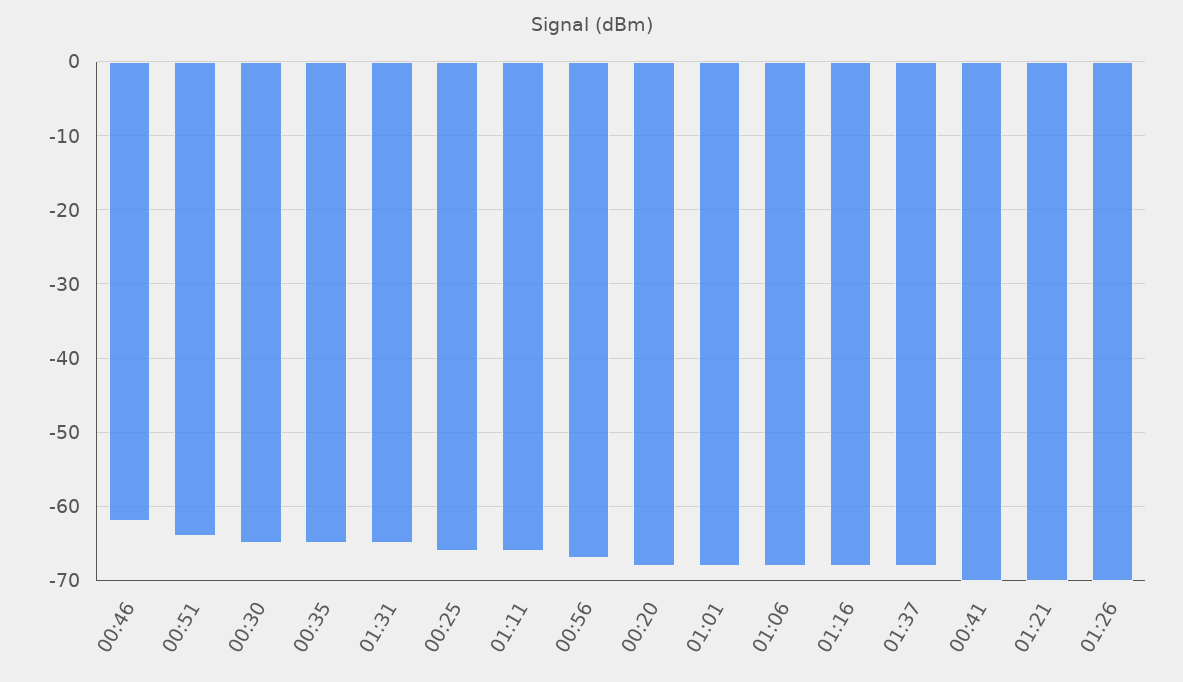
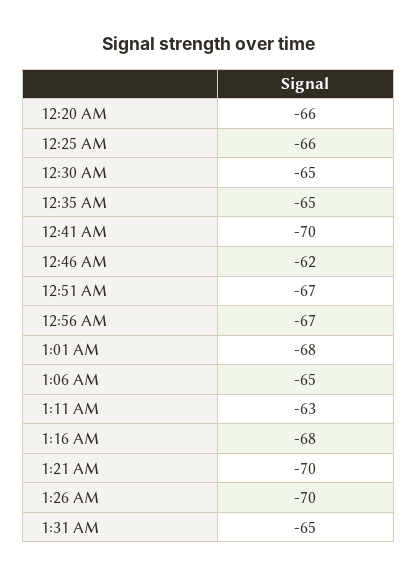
  {
    "00:46": -62,
-   "00:51": -64,
+   "00:51": -67,
    "00:30": -65,
    "00:35": -65,
    "01:31": -65,
    "00:25": -66,
-   "01:11": -66,
+   "01:11": -63,
    "00:56": -67,
-   "00:20": -68,
+   "00:20": -66,
    "01:01": -68,
-   "01:06": -68,
+   "01:06": -65,
    "01:16": -68,
-   "01:37": -68,
    "00:41": -70,
    "01:21": -70,
    "01:26": -70
  }

